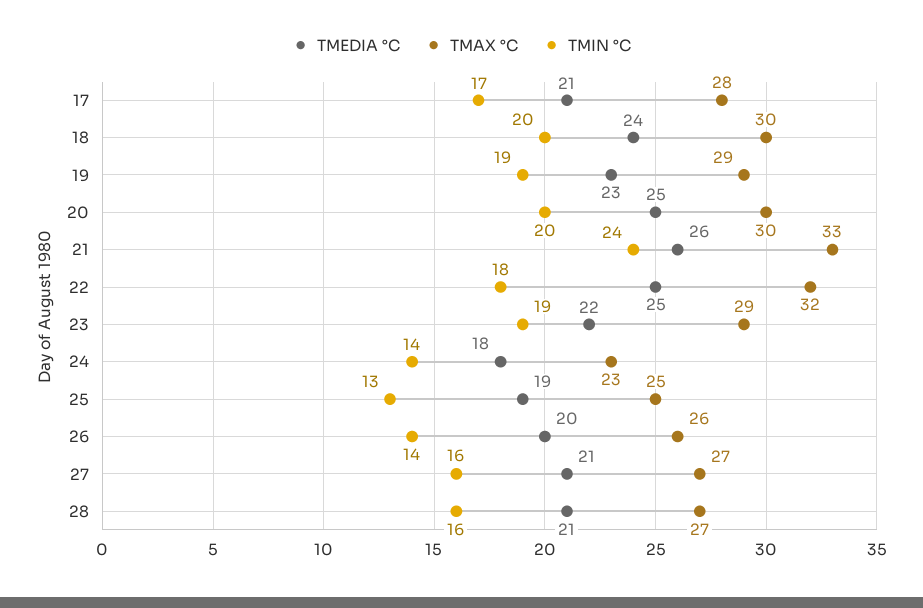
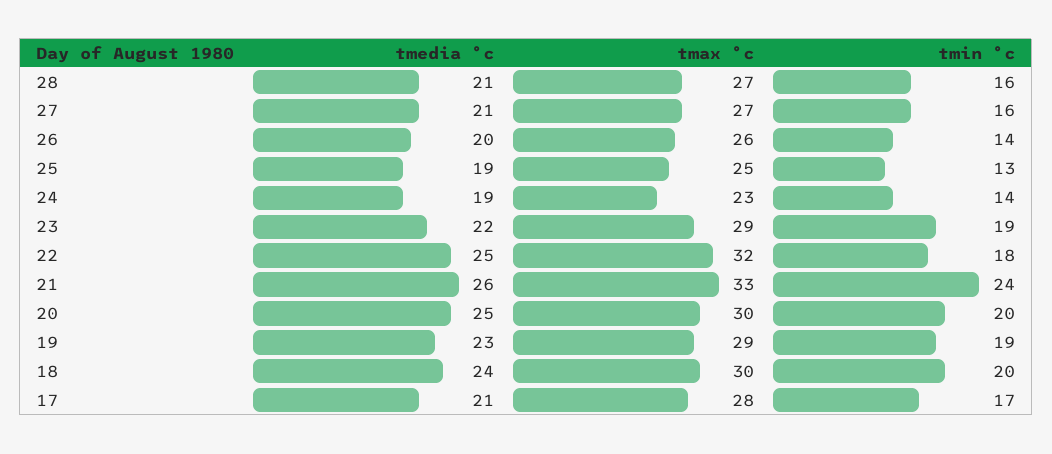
  {
    "TMEDIA °C": {
      "17": 21,
      "18": 24,
      "19": 23,
      "20": 25,
      "21": 26,
      "22": 25,
      "23": 22,
-     "24": 18,
+     "24": 19,
      "25": 19,
      "26": 20,
      "27": 21,
      "28": 21
    },
    "TMAX °C": {
      "17": 28,
      "18": 30,
      "19": 29,
      "20": 30,
      "21": 33,
      "22": 32,
      "23": 29,
      "24": 23,
      "25": 25,
      "26": 26,
      "27": 27,
      "28": 27
    },
    "TMIN °C": {
      "17": 17,
      "18": 20,
      "19": 19,
      "20": 20,
      "21": 24,
      "22": 18,
      "23": 19,
      "24": 14,
      "25": 13,
      "26": 14,
      "27": 16,
      "28": 16
    }
  }

